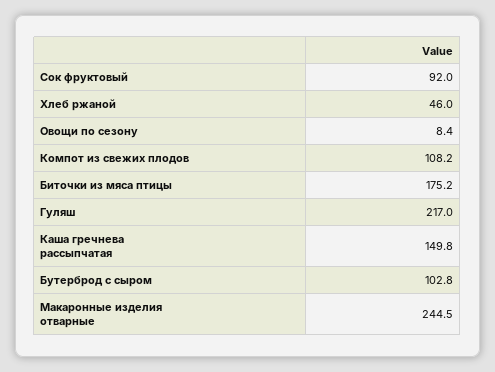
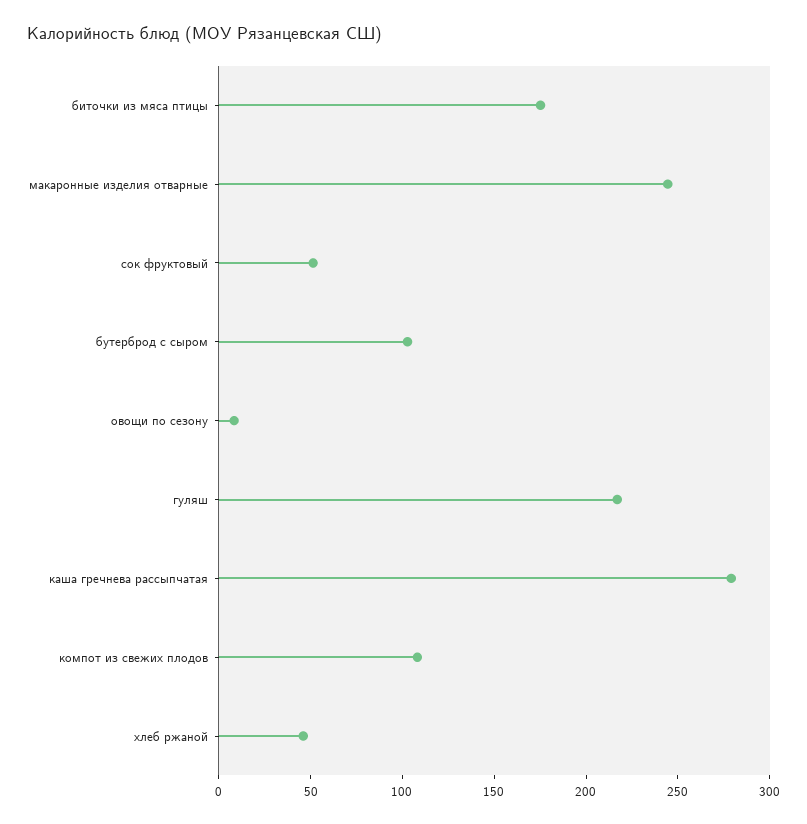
  {
-   "Сок фруктовый": 92,
+   "Сок фруктовый": 50,
    "Хлеб ржаной": 46,
    "Овощи по сезону": 8.4,
    "Компот из свежих плодов": 108.2,
    "Биточки из мяса птицы": 175.2,
    "Гуляш": 217,
-   "Каша гречнева рассыпчатая": 149.8,
+   "Каша гречнева рассыпчатая": 280,
    "Бутерброд с сыром": 102.8,
    "Макаронные изделия отварные": 244.5
  }

